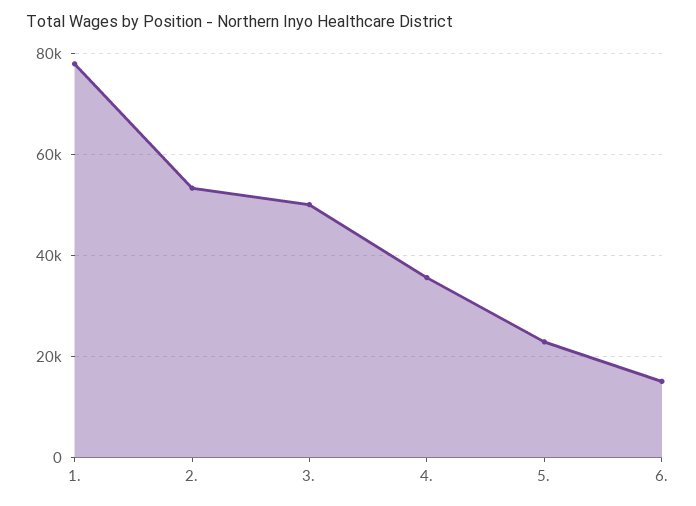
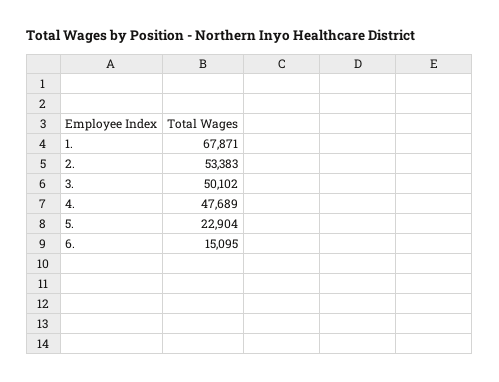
  {
-   "1.": 78000,
+   "1.": 67871,
    "2.": 53383,
    "3.": 50102,
-   "4.": 36000,
+   "4.": 47689,
    "5.": 22904,
    "6.": 15095
  }

